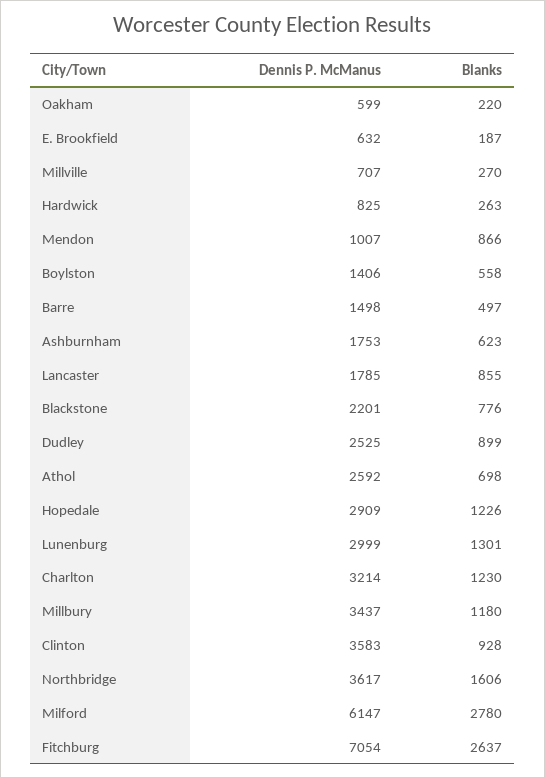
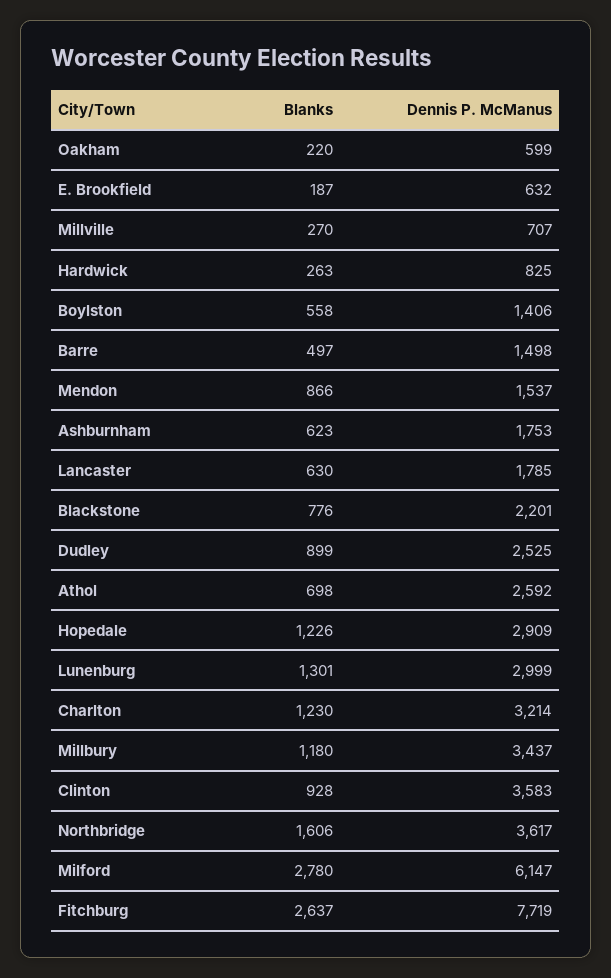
  {
    "Dennis P. McManus": {
      "Oakham": 599,
      "E. Brookfield": 632,
      "Millville": 707,
      "Hardwick": 825,
-     "Mendon": 1007,
+     "Mendon": 1537,
      "Boylston": 1406,
      "Barre": 1498,
      "Ashburnham": 1753,
      "Lancaster": 1785,
      "Blackstone": 2201,
      "Dudley": 2525,
      "Athol": 2592,
      "Hopedale": 2909,
      "Lunenburg": 2999,
      "Charlton": 3214,
      "Millbury": 3437,
      "Clinton": 3583,
      "Northbridge": 3617,
      "Milford": 6147,
-     "Fitchburg": 7054
+     "Fitchburg": 7719
    },
    "Blanks": {
      "Oakham": 220,
      "E. Brookfield": 187,
      "Millville": 270,
      "Hardwick": 263,
      "Mendon": 866,
      "Boylston": 558,
      "Barre": 497,
      "Ashburnham": 623,
-     "Lancaster": 855,
+     "Lancaster": 630,
      "Blackstone": 776,
      "Dudley": 899,
      "Athol": 698,
      "Hopedale": 1226,
      "Lunenburg": 1301,
      "Charlton": 1230,
      "Millbury": 1180,
      "Clinton": 928,
      "Northbridge": 1606,
      "Milford": 2780,
      "Fitchburg": 2637
    }
  }

